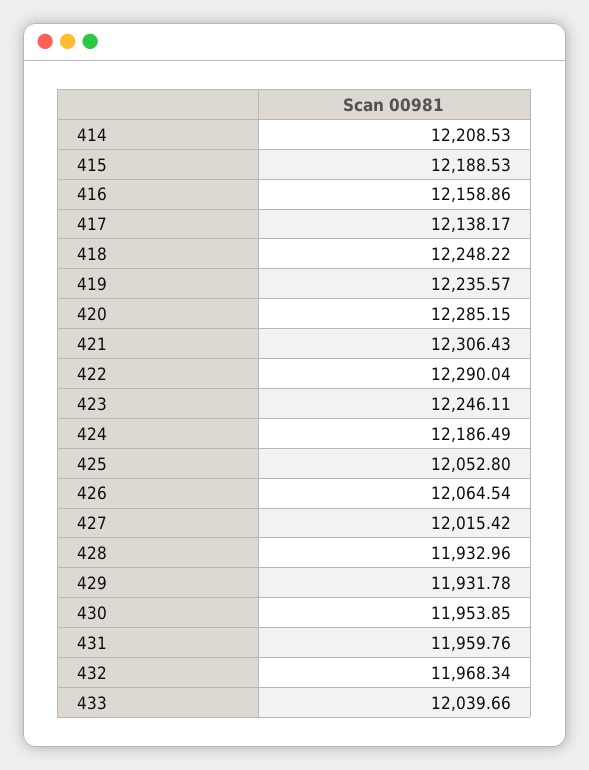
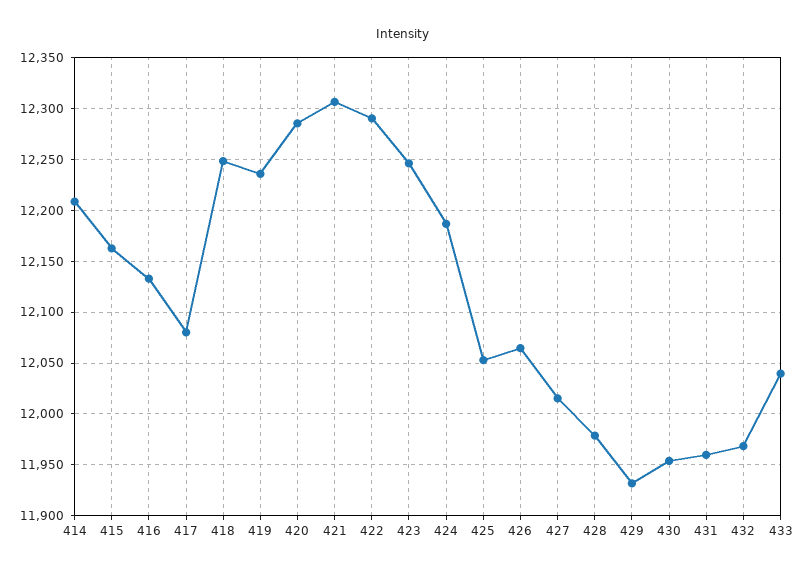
  {
    "414": 12208.53,
-   "415": 12188.53,
+   "415": 12160,
-   "416": 12158.86,
+   "416": 12130,
-   "417": 12138.17,
+   "417": 12080,
    "418": 12248.22,
    "419": 12235.57,
    "420": 12285.15,
    "421": 12306.43,
    "422": 12290.04,
    "423": 12246.11,
    "424": 12186.49,
    "425": 12052.8,
    "426": 12064.54,
    "427": 12015.42,
-   "428": 11932.96,
+   "428": 11980,
    "429": 11931.78,
    "430": 11953.85,
    "431": 11959.76,
    "432": 11968.34,
    "433": 12039.66
  }

